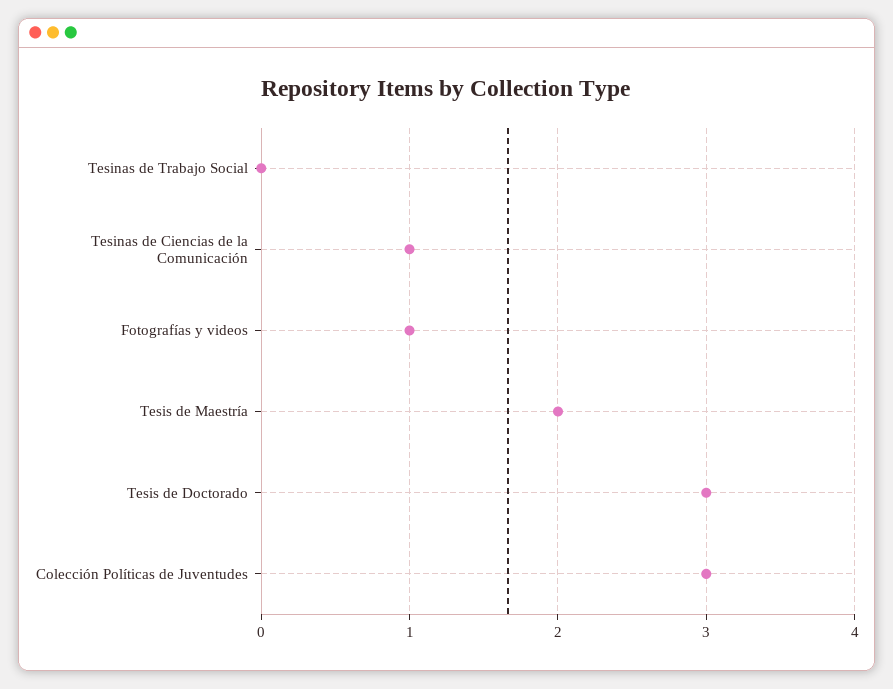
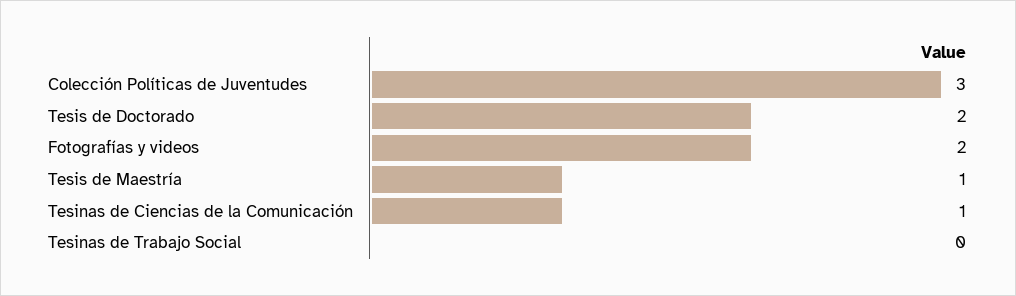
  {
    "Tesinas de Trabajo Social": 0,
    "Tesinas de Ciencias de la Comunicación": 1,
-   "Fotografías y videos": 1,
+   "Fotografías y videos": 2,
-   "Tesis de Maestría": 2,
+   "Tesis de Maestría": 1,
-   "Tesis de Doctorado": 3,
+   "Tesis de Doctorado": 2,
    "Colección Políticas de Juventudes": 3
  }

